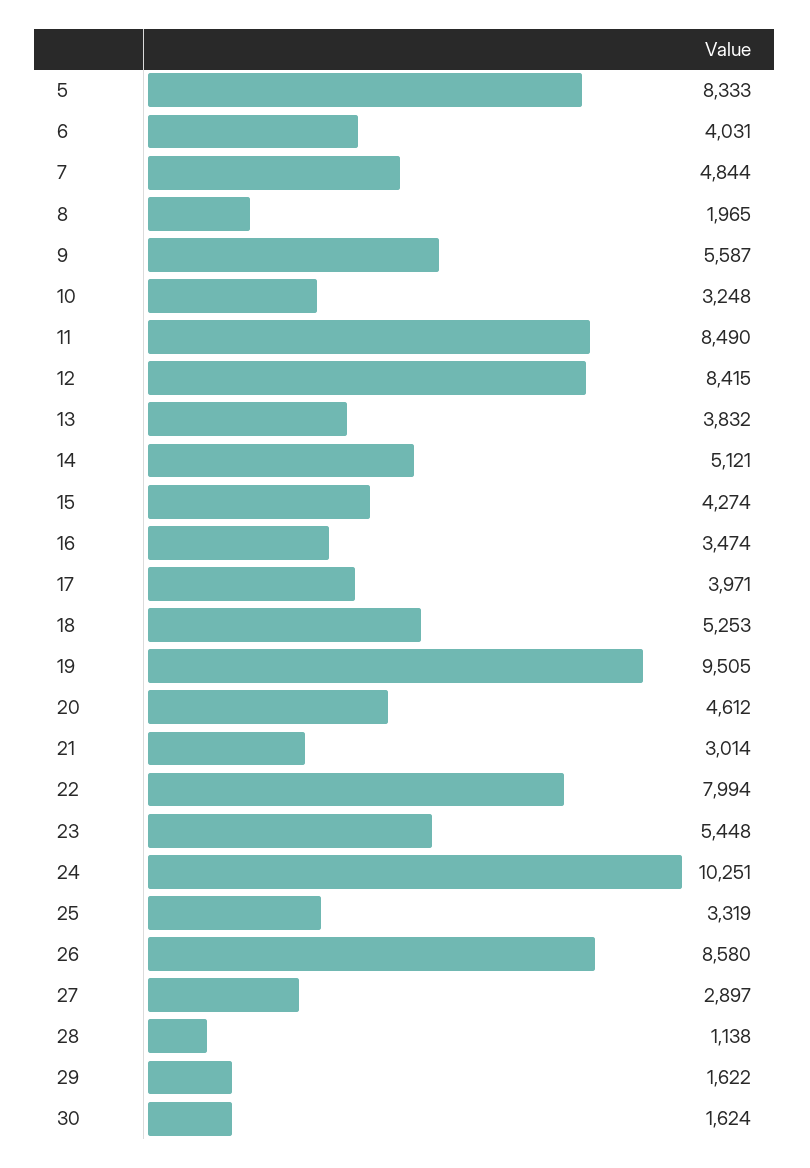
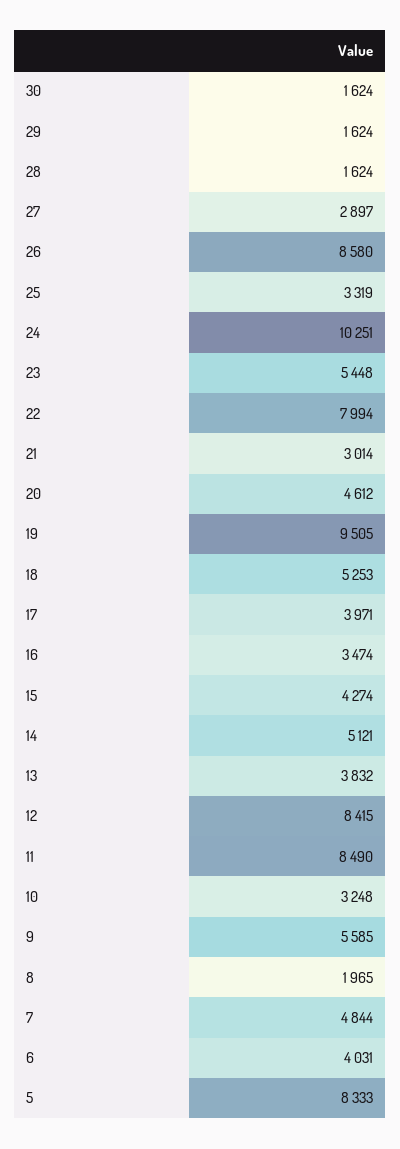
  {
    "5": 8333,
    "6": 4031,
    "7": 4844,
    "8": 1965,
-   "9": 5587,
+   "9": 5585,
    "10": 3248,
    "11": 8490,
    "12": 8415,
    "13": 3832,
    "14": 5121,
    "15": 4274,
    "16": 3474,
    "17": 3971,
    "18": 5253,
    "19": 9505,
    "20": 4612,
    "21": 3014,
    "22": 7994,
    "23": 5448,
    "24": 10251,
    "25": 3319,
    "26": 8580,
    "27": 2897,
-   "28": 1138,
+   "28": 1624,
-   "29": 1622,
+   "29": 1624,
    "30": 1624
  }

